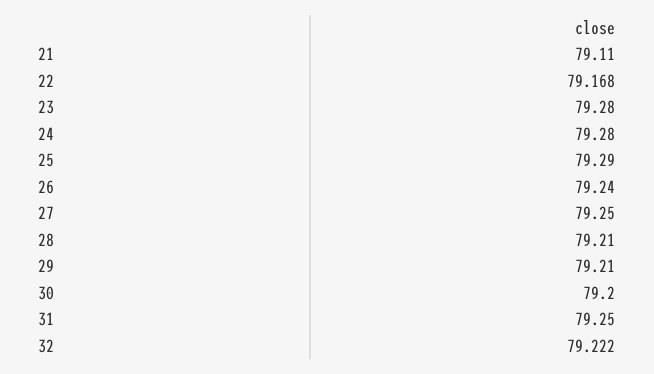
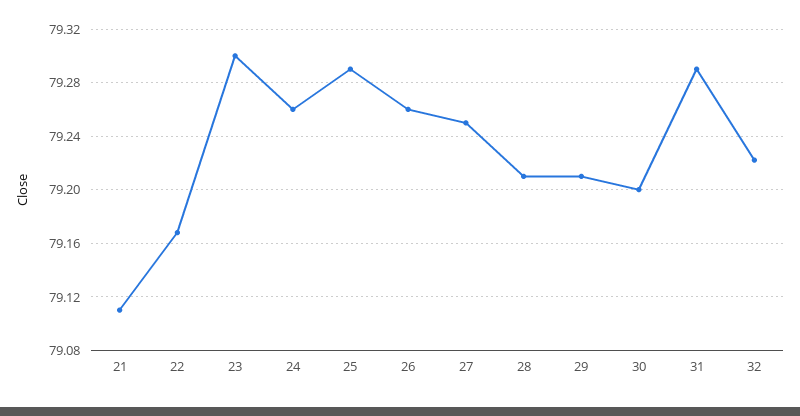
  {
    "21": 79.11,
    "22": 79.168,
-   "23": 79.28,
+   "23": 79.3,
-   "24": 79.28,
+   "24": 79.26,
    "25": 79.29,
-   "26": 79.24,
+   "26": 79.26,
    "27": 79.25,
    "28": 79.21,
    "29": 79.21,
    "30": 79.2,
-   "31": 79.25,
+   "31": 79.29,
    "32": 79.222
  }

